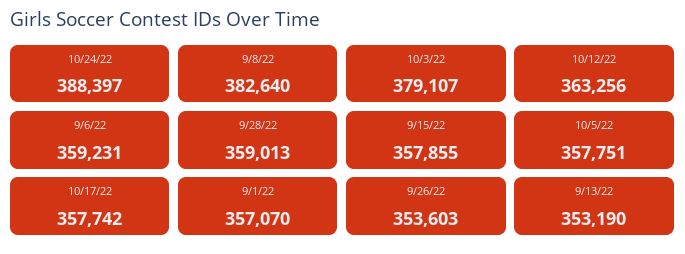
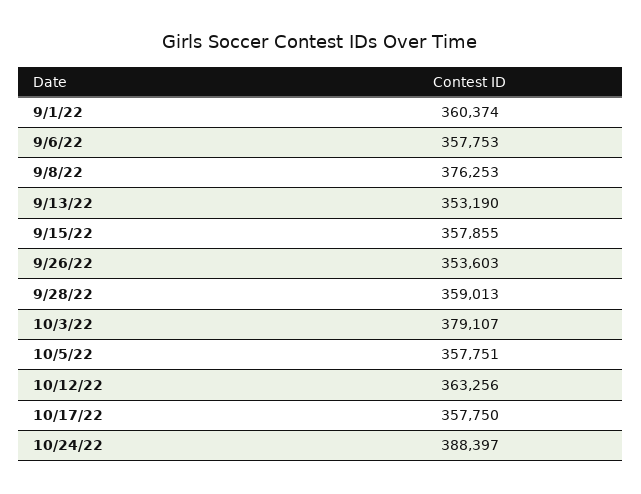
  {
    "10/24/22": 388397,
-   "9/8/22": 382640,
+   "9/8/22": 376253,
    "10/3/22": 379107,
    "10/12/22": 363256,
-   "9/6/22": 359231,
+   "9/6/22": 357753,
    "9/28/22": 359013,
    "9/15/22": 357855,
    "10/5/22": 357751,
-   "10/17/22": 357742,
+   "10/17/22": 357750,
-   "9/1/22": 357070,
+   "9/1/22": 360374,
    "9/26/22": 353603,
    "9/13/22": 353190
  }

